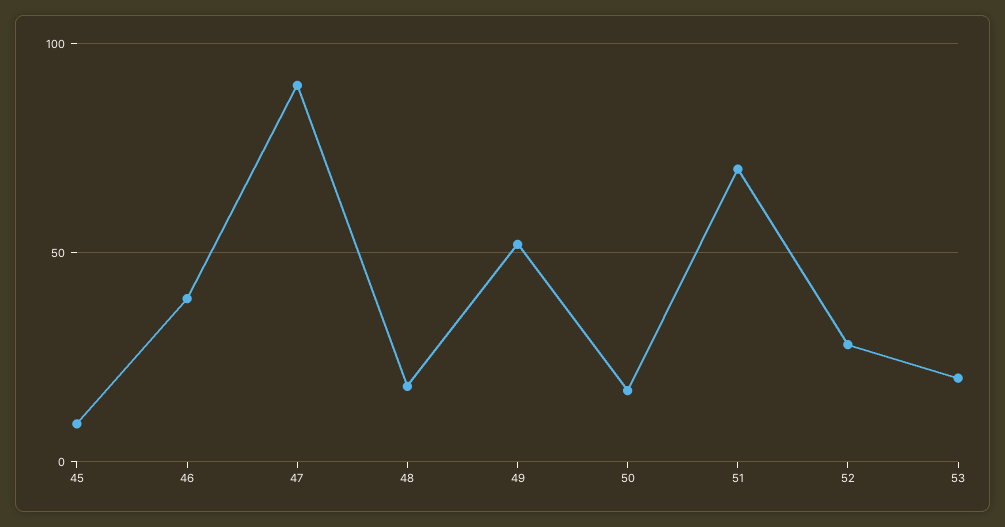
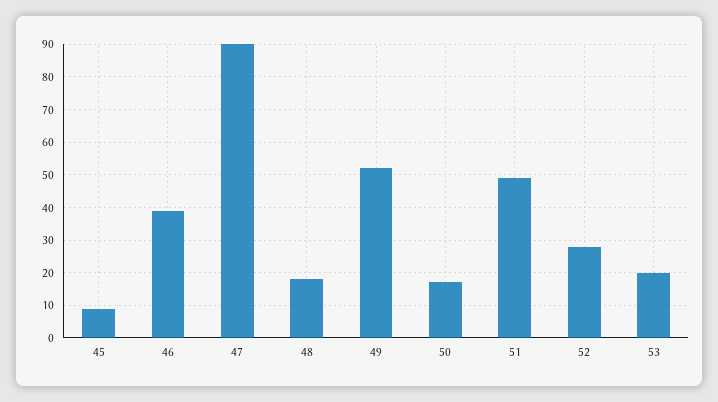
  {
    "45": 10,
    "46": 40,
    "47": 90,
    "48": 20,
    "49": 50,
    "50": 15,
-   "51": 70,
+   "51": 50,
    "52": 30,
    "53": 20
  }

